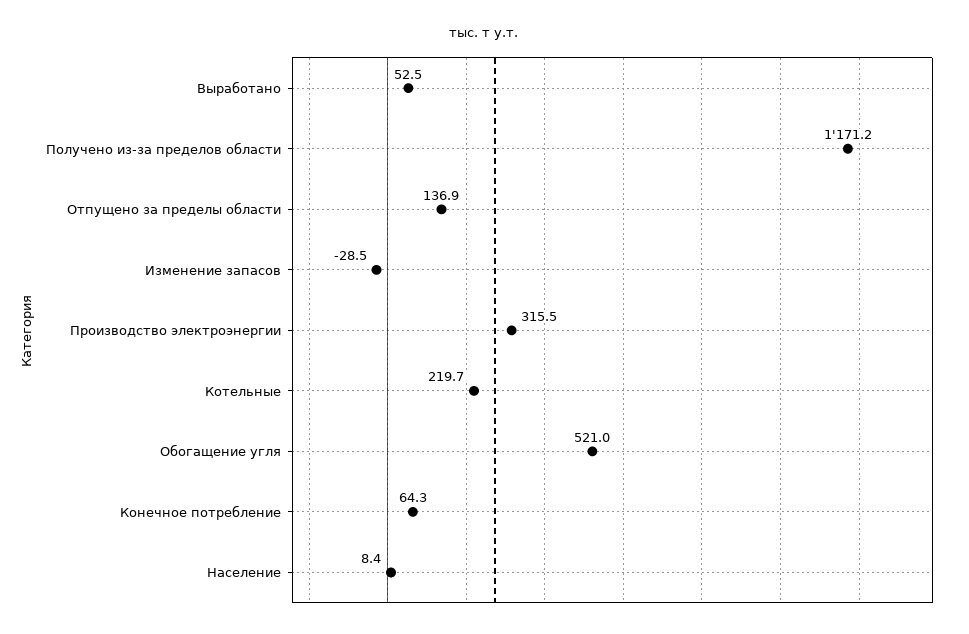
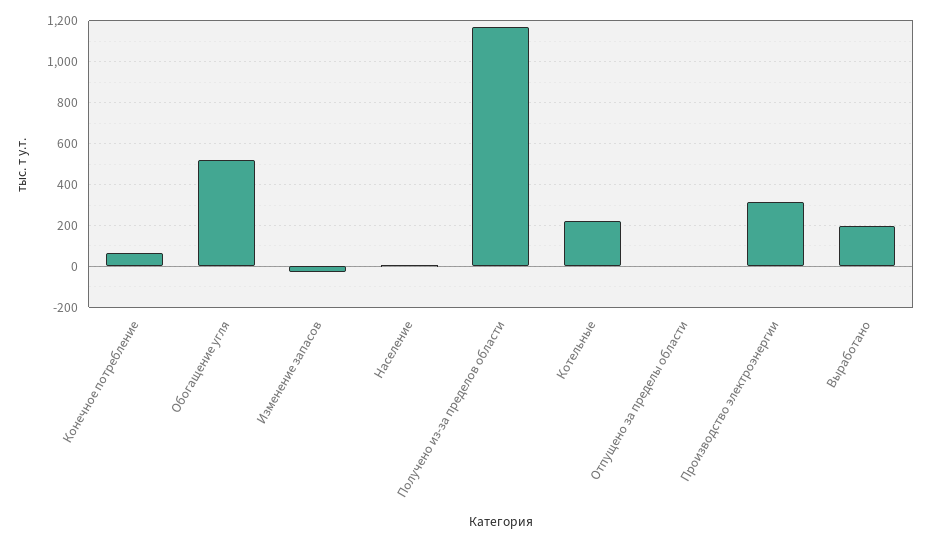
  {
-   "Выработано": 52.5,
+   "Выработано": 200,
    "Получено из-за пределов области": 1171.2,
-   "Отпущено за пределы области": 136.9,
+   "Отпущено за пределы области": 0,
    "Изменение запасов": -28.5,
    "Производство электроэнергии": 315.5,
    "Котельные": 219.7,
    "Обогащение угля": 521,
    "Конечное потребление": 64.3,
    "Население": 8.4
  }

